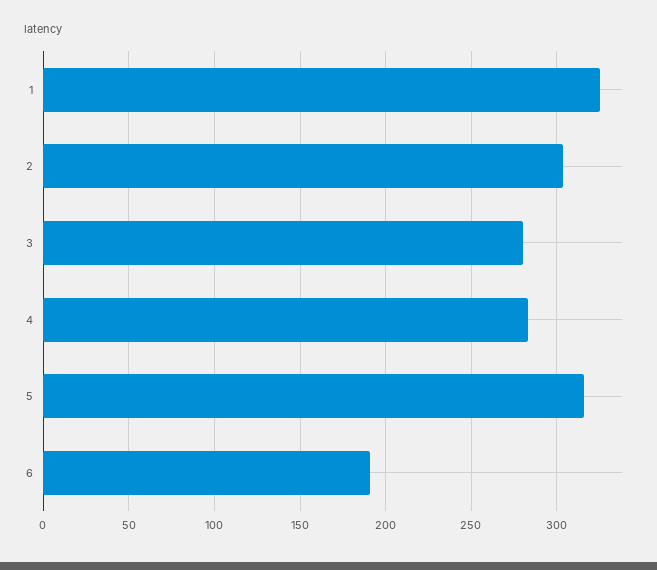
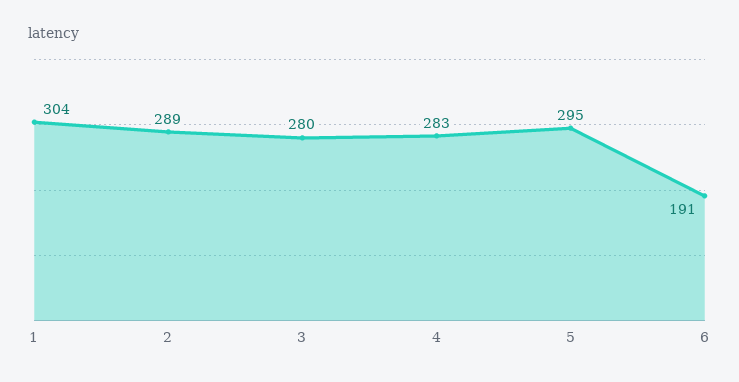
  {
-   "1": 325,
+   "1": 304,
-   "2": 305,
+   "2": 289,
    "3": 280,
    "4": 283,
-   "5": 315,
+   "5": 295,
    "6": 191
  }

